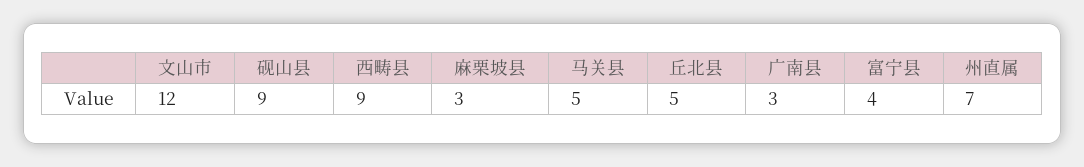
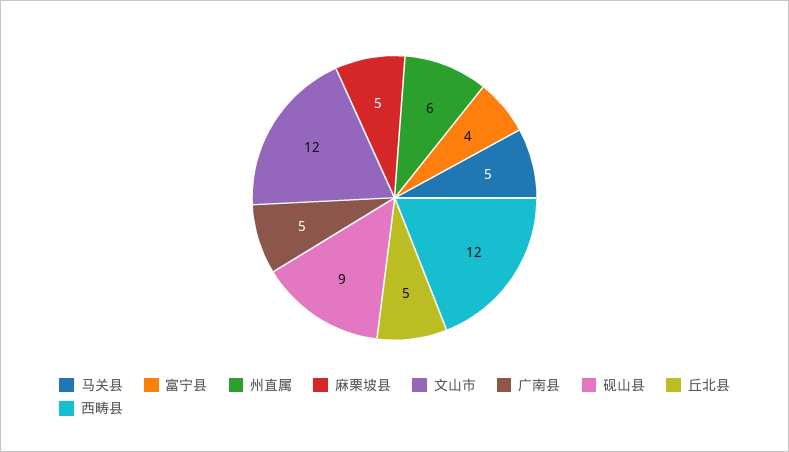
  {
    "文山市": 12,
    "砚山县": 9,
-   "西畴县": 9,
+   "西畴县": 12,
-   "麻栗坡县": 3,
+   "麻栗坡县": 5,
    "马关县": 5,
    "丘北县": 5,
-   "广南县": 3,
+   "广南县": 5,
    "富宁县": 4,
-   "州直属": 7
+   "州直属": 6
  }

